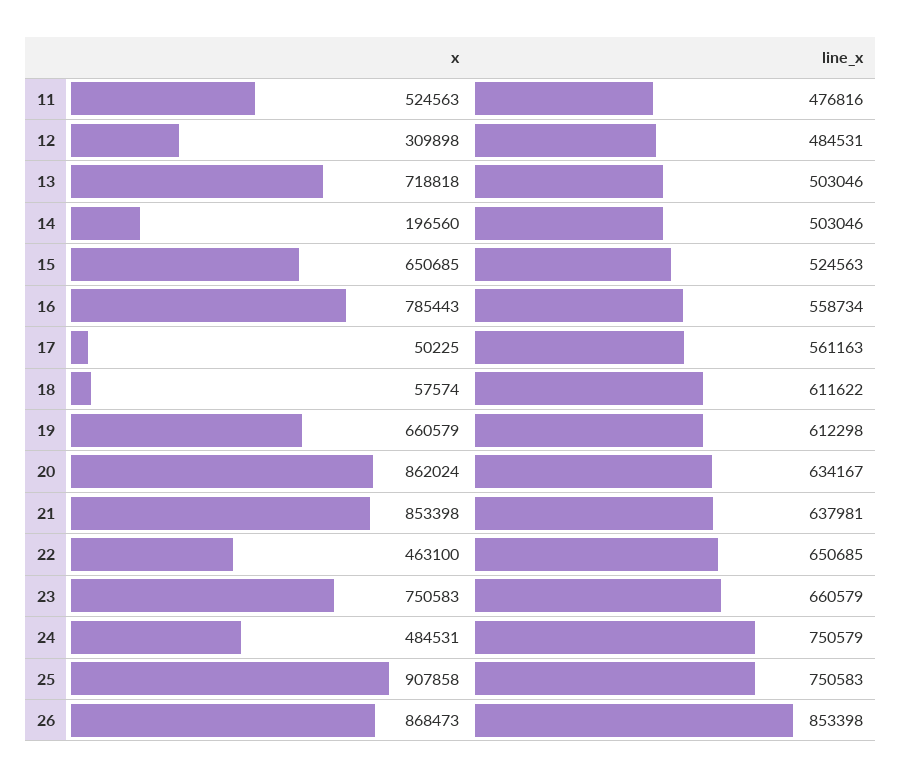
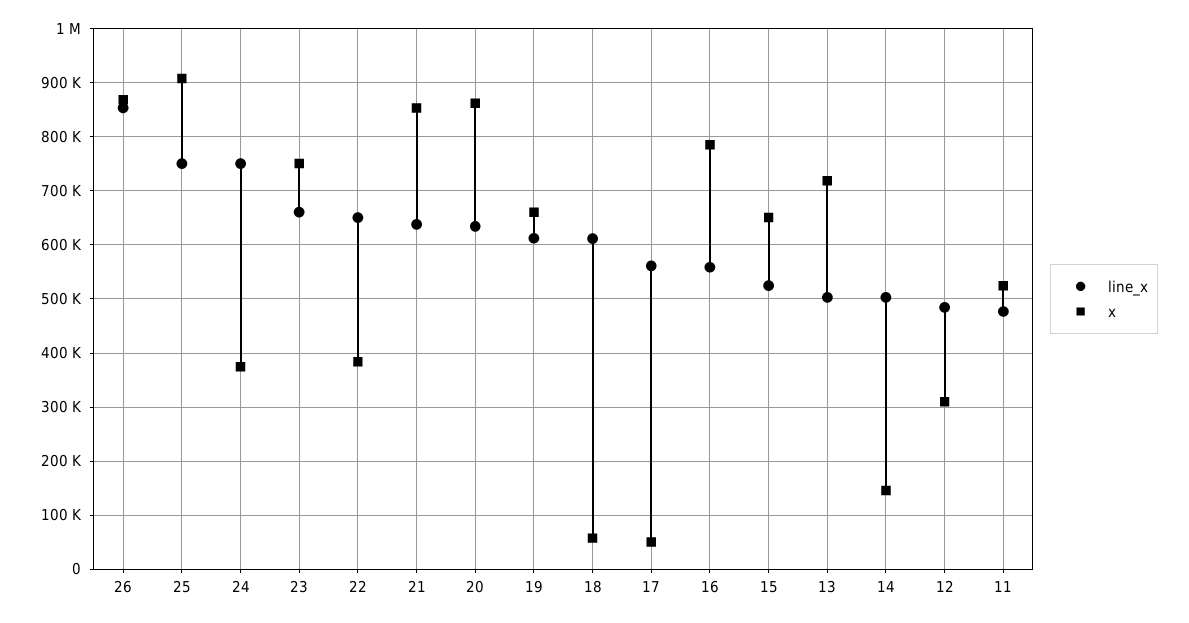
  {
    "x": {
      "11": 524563,
      "12": 309898,
      "13": 718818,
-     "14": 196560,
+     "14": 140000,
      "15": 650685,
      "16": 785443,
      "17": 50225,
      "18": 57574,
      "19": 660579,
      "20": 862024,
      "21": 853398,
-     "22": 463100,
+     "22": 380000,
      "23": 750583,
-     "24": 484531,
+     "24": 380000,
      "25": 907858,
      "26": 868473
    },
    "line_x": {
      "11": 476816,
      "12": 484531,
      "13": 503046,
      "14": 503046,
      "15": 524563,
      "16": 558734,
      "17": 561163,
      "18": 611622,
      "19": 612298,
      "20": 634167,
      "21": 637981,
      "22": 650685,
      "23": 660579,
      "24": 750579,
      "25": 750583,
      "26": 853398
    }
  }

